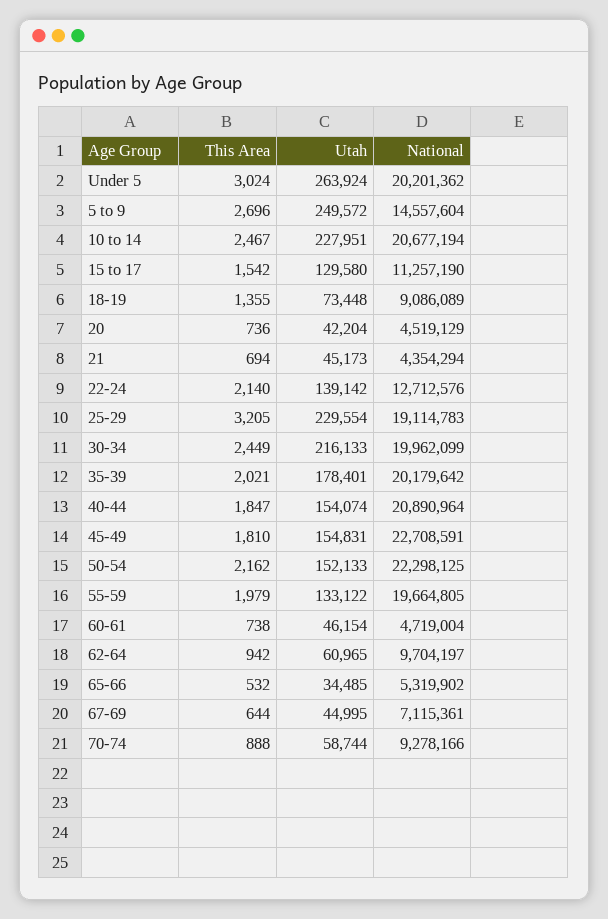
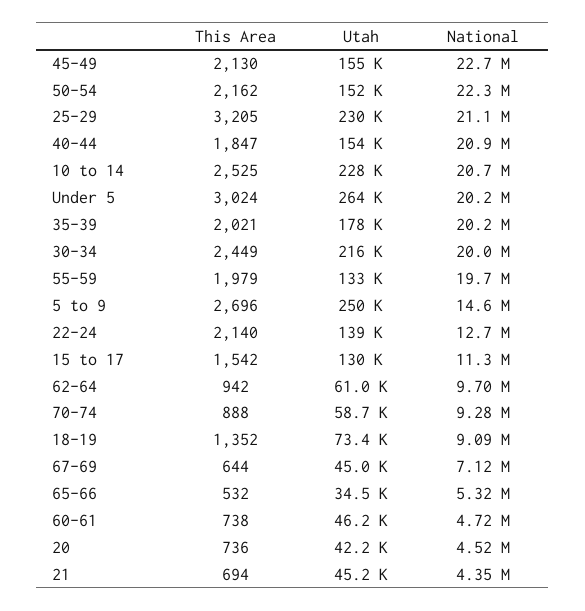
  {
    "This Area": {
      "Under 5": 3024,
      "5 to 9": 2696,
-     "10 to 14": 2467,
+     "10 to 14": 2525,
      "15 to 17": 1542,
-     "18-19": 1355,
+     "18-19": 1352,
      "20": 736,
      "21": 694,
      "22-24": 2140,
      "25-29": 3205,
      "30-34": 2449,
      "35-39": 2021,
      "40-44": 1847,
-     "45-49": 1810,
+     "45-49": 2130,
      "50-54": 2162,
      "55-59": 1979,
      "60-61": 738,
      "62-64": 942,
      "65-66": 532,
      "67-69": 644,
      "70-74": 888
    },
    "Utah": {
      "Under 5": 263924,
      "5 to 9": 249572,
      "10 to 14": 227951,
      "15 to 17": 129580,
      "18-19": 73448,
      "20": 42204,
      "21": 45173,
      "22-24": 139142,
      "25-29": 229554,
      "30-34": 216133,
      "35-39": 178401,
      "40-44": 154074,
      "45-49": 154831,
      "50-54": 152133,
      "55-59": 133122,
      "60-61": 46154,
      "62-64": 60965,
      "65-66": 34485,
      "67-69": 44995,
      "70-74": 58744
    },
    "National": {
      "Under 5": 20201362,
      "5 to 9": 14557604,
      "10 to 14": 20677194,
      "15 to 17": 11257190,
      "18-19": 9086089,
      "20": 4519129,
      "21": 4354294,
      "22-24": 12712576,
-     "25-29": 19114783,
+     "25-29": 21100000,
      "30-34": 19962099,
      "35-39": 20179642,
      "40-44": 20890964,
      "45-49": 22708591,
      "50-54": 22298125,
      "55-59": 19664805,
      "60-61": 4719004,
      "62-64": 9704197,
      "65-66": 5319902,
      "67-69": 7115361,
      "70-74": 9278166
    }
  }

